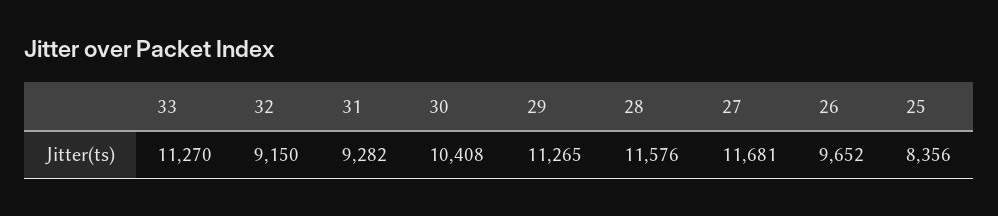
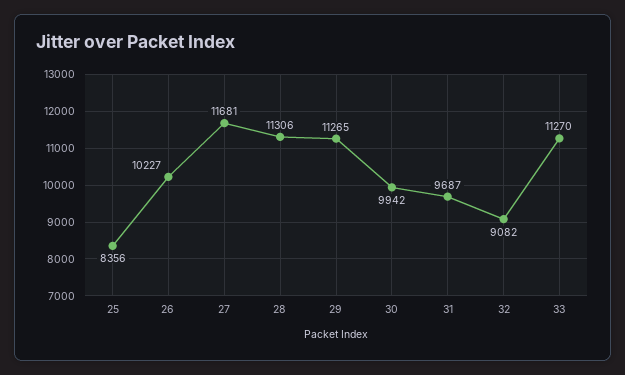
  {
    "33": 11270,
-   "32": 9150,
+   "32": 9082,
-   "31": 9282,
+   "31": 9687,
-   "30": 10408,
+   "30": 9942,
    "29": 11265,
-   "28": 11576,
+   "28": 11306,
    "27": 11681,
-   "26": 9652,
+   "26": 10227,
    "25": 8356
  }

